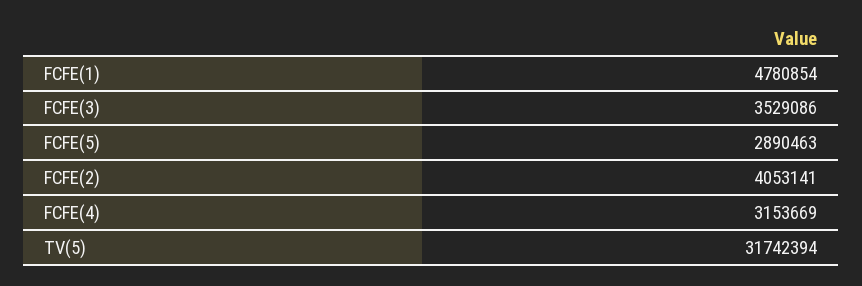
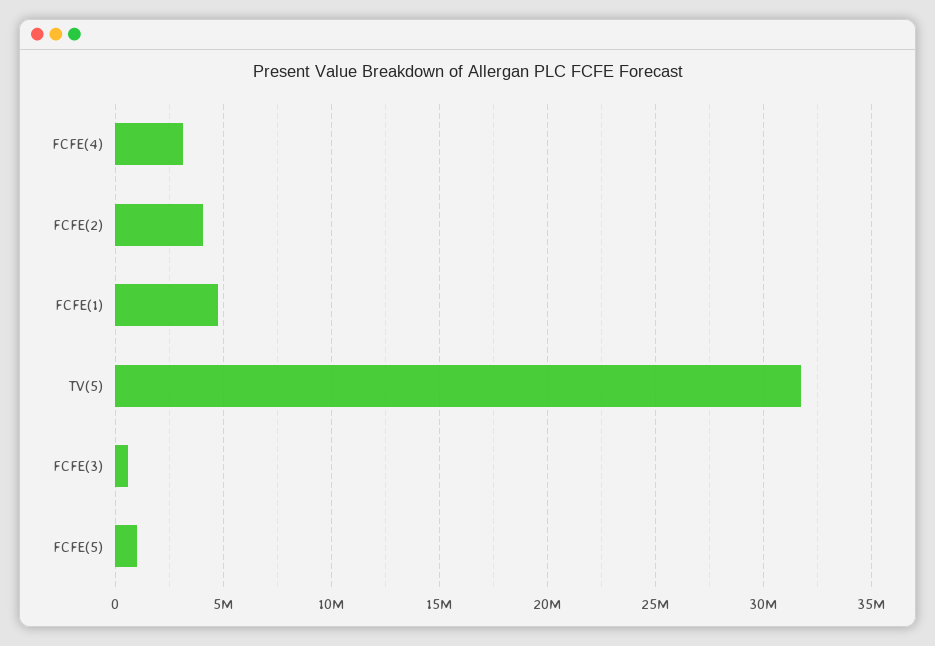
  {
    "FCFE(1)": 4780854,
-   "FCFE(3)": 3529086,
+   "FCFE(3)": 500000,
-   "FCFE(5)": 2890463,
+   "FCFE(5)": 1000000,
    "FCFE(2)": 4053141,
    "FCFE(4)": 3153669,
    "TV(5)": 31742394
  }

